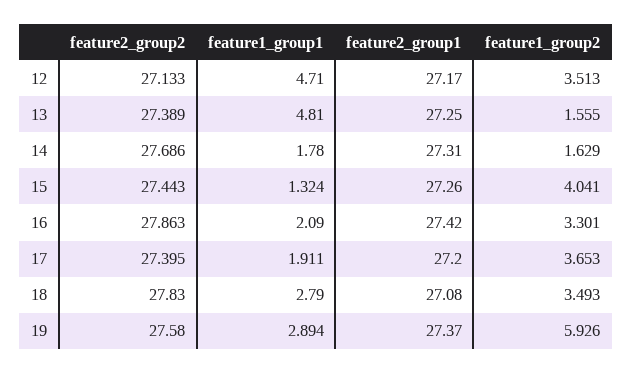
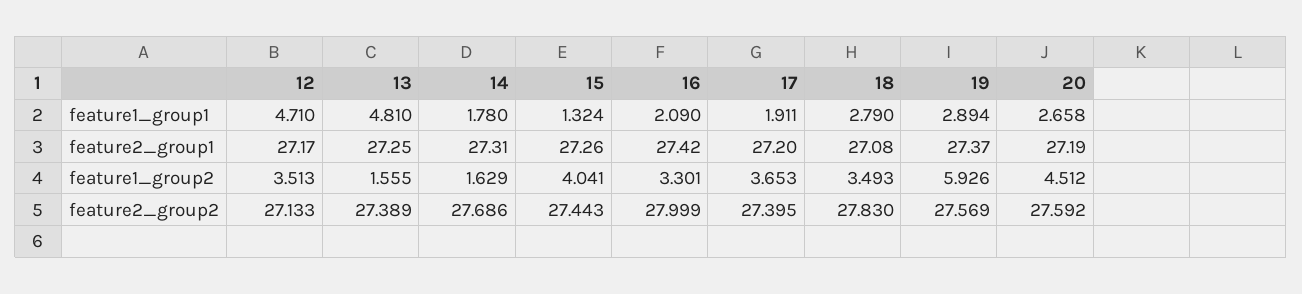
  {
    "feature2_group2": {
      "12": 27.133,
      "13": 27.389,
      "14": 27.686,
      "15": 27.443,
-     "16": 27.863,
+     "16": 27.999,
      "17": 27.395,
      "18": 27.83,
-     "19": 27.58
+     "19": 27.569,
+     "20": 27.592
    },
    "feature1_group1": {
      "12": 4.71,
      "13": 4.81,
      "14": 1.78,
      "15": 1.324,
      "16": 2.09,
      "17": 1.911,
      "18": 2.79,
-     "19": 2.894
+     "19": 2.894,
+     "20": 2.658
    },
    "feature2_group1": {
      "12": 27.17,
      "13": 27.25,
      "14": 27.31,
      "15": 27.26,
      "16": 27.42,
      "17": 27.2,
      "18": 27.08,
-     "19": 27.37
+     "19": 27.37,
+     "20": 27.19
    },
    "feature1_group2": {
      "12": 3.513,
      "13": 1.555,
      "14": 1.629,
      "15": 4.041,
      "16": 3.301,
      "17": 3.653,
      "18": 3.493,
-     "19": 5.926
+     "19": 5.926,
+     "20": 4.512
    }
  }

